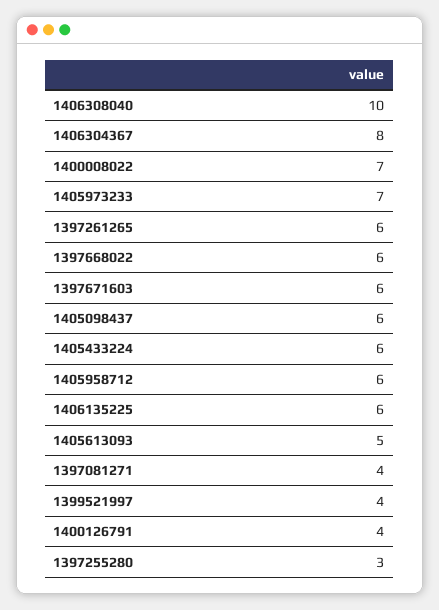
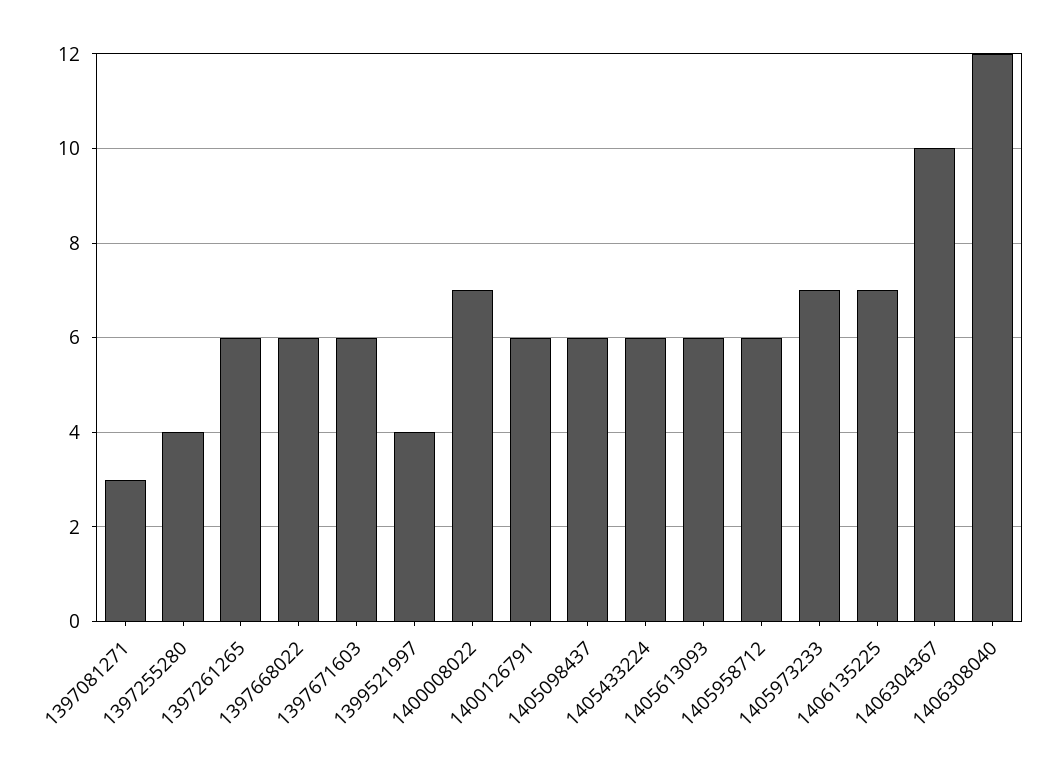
  {
-   "1406308040": 10,
+   "1406308040": 12,
-   "1406304367": 8,
+   "1406304367": 10,
    "1400008022": 7,
    "1405973233": 7,
    "1397261265": 6,
    "1397668022": 6,
    "1397671603": 6,
    "1405098437": 6,
    "1405433224": 6,
    "1405958712": 6,
-   "1406135225": 6,
+   "1406135225": 7,
-   "1405613093": 5,
+   "1405613093": 6,
-   "1397081271": 4,
+   "1397081271": 3,
    "1399521997": 4,
-   "1400126791": 4,
+   "1400126791": 6,
-   "1397255280": 3
+   "1397255280": 4
  }

